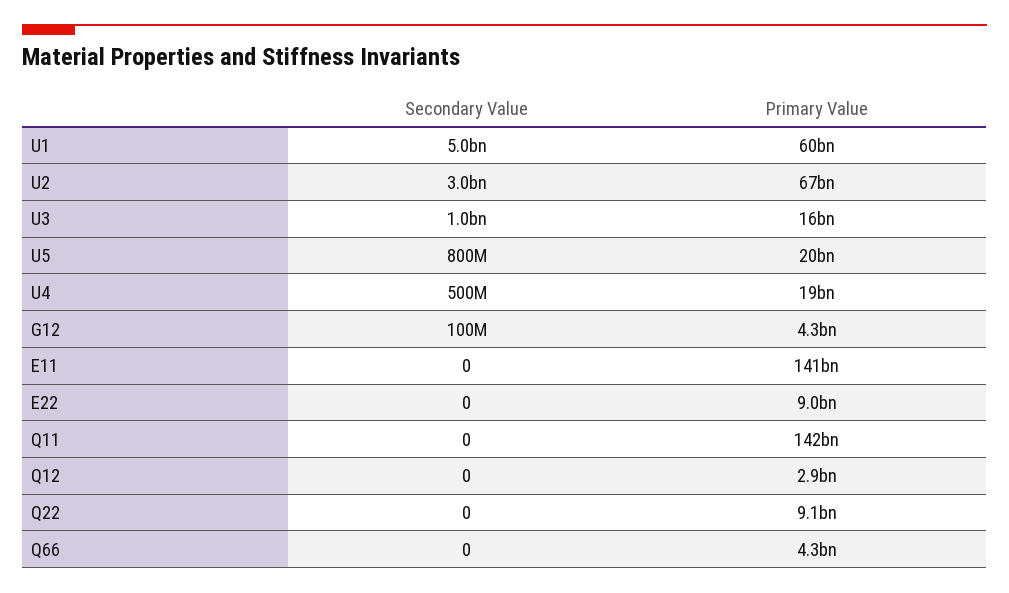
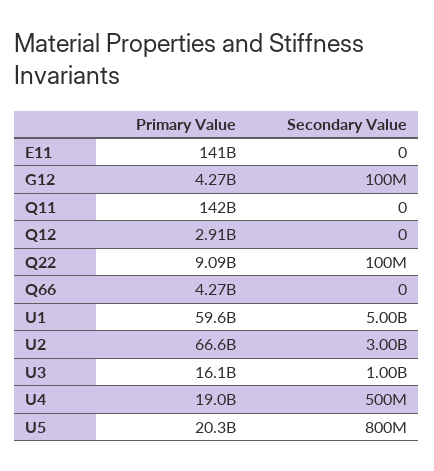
  {
    "Secondary Value": {
      "U1": 5000000000,
      "U2": 3000000000,
      "U3": 1000000000,
      "U5": 800000000,
      "U4": 500000000,
      "G12": 100000000,
      "E11": 0,
-     "E22": 0,
      "Q11": 0,
      "Q12": 0,
-     "Q22": 0,
+     "Q22": 100000000,
      "Q66": 0
    },
    "Primary Value": {
      "U1": 59600000000,
      "U2": 66600000000,
      "U3": 16100000000,
      "U5": 20300000000,
      "U4": 19000000000,
      "G12": 4270000000,
      "E11": 141000000000,
-     "E22": 9000000000,
      "Q11": 142000000000,
      "Q12": 2910000000,
      "Q22": 9090000000,
      "Q66": 4270000000
    }
  }

